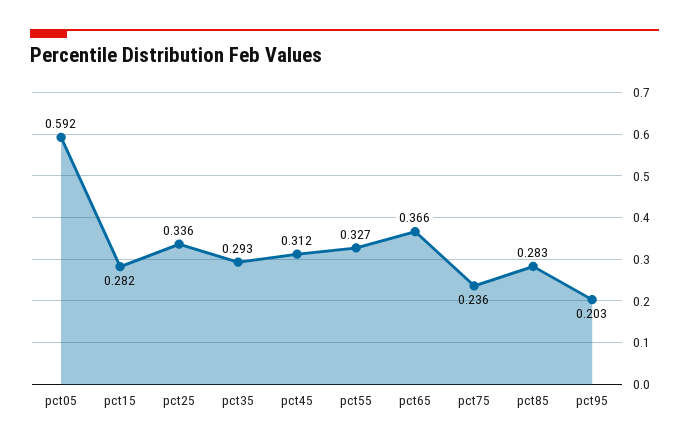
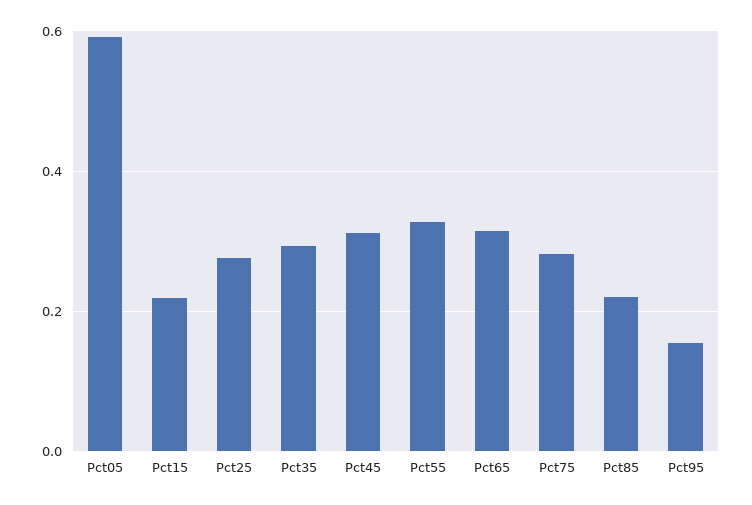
  {
    "pct05": 0.592,
-   "pct15": 0.282,
+   "pct15": 0.22,
-   "pct25": 0.336,
+   "pct25": 0.28,
    "pct35": 0.293,
    "pct45": 0.312,
    "pct55": 0.327,
-   "pct65": 0.366,
+   "pct65": 0.32,
-   "pct75": 0.236,
+   "pct75": 0.28,
-   "pct85": 0.283,
+   "pct85": 0.22,
-   "pct95": 0.203
+   "pct95": 0.16
  }

